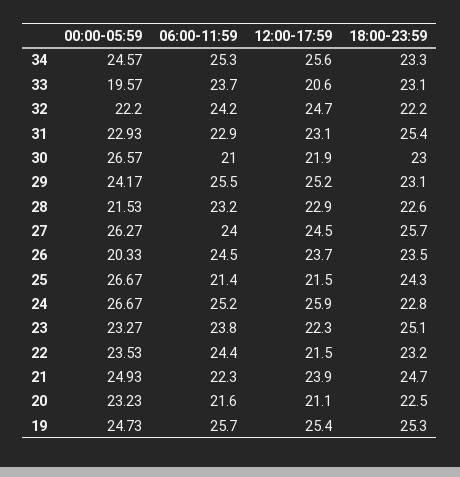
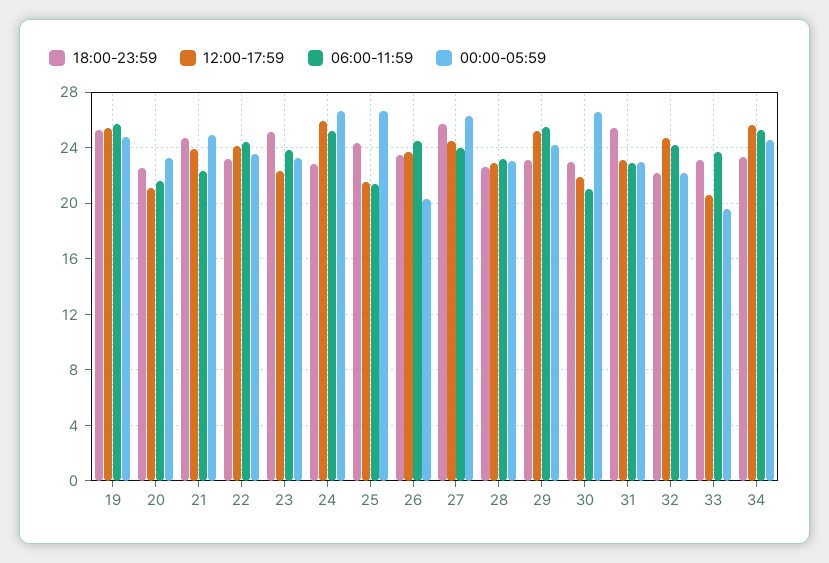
  {
    "00:00-05:59": {
      "34": 24.57,
      "33": 19.57,
      "32": 22.2,
      "31": 22.93,
      "30": 26.57,
      "29": 24.17,
-     "28": 21.53,
+     "28": 23,
      "27": 26.27,
      "26": 20.33,
      "25": 26.67,
      "24": 26.67,
      "23": 23.27,
      "22": 23.53,
      "21": 24.93,
      "20": 23.23,
      "19": 24.73
    },
    "06:00-11:59": {
      "34": 25.3,
      "33": 23.7,
      "32": 24.2,
      "31": 22.9,
      "30": 21,
      "29": 25.5,
      "28": 23.2,
      "27": 24,
      "26": 24.5,
      "25": 21.4,
      "24": 25.2,
      "23": 23.8,
      "22": 24.4,
      "21": 22.3,
      "20": 21.6,
      "19": 25.7
    },
    "12:00-17:59": {
      "34": 25.6,
      "33": 20.6,
      "32": 24.7,
      "31": 23.1,
      "30": 21.9,
      "29": 25.2,
      "28": 22.9,
      "27": 24.5,
      "26": 23.7,
      "25": 21.5,
      "24": 25.9,
      "23": 22.3,
-     "22": 21.5,
+     "22": 24,
      "21": 23.9,
      "20": 21.1,
      "19": 25.4
    },
    "18:00-23:59": {
      "34": 23.3,
      "33": 23.1,
      "32": 22.2,
      "31": 25.4,
      "30": 23,
      "29": 23.1,
      "28": 22.6,
      "27": 25.7,
      "26": 23.5,
      "25": 24.3,
      "24": 22.8,
      "23": 25.1,
      "22": 23.2,
      "21": 24.7,
      "20": 22.5,
      "19": 25.3
    }
  }

